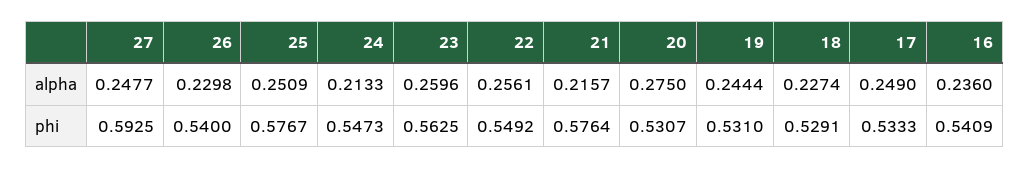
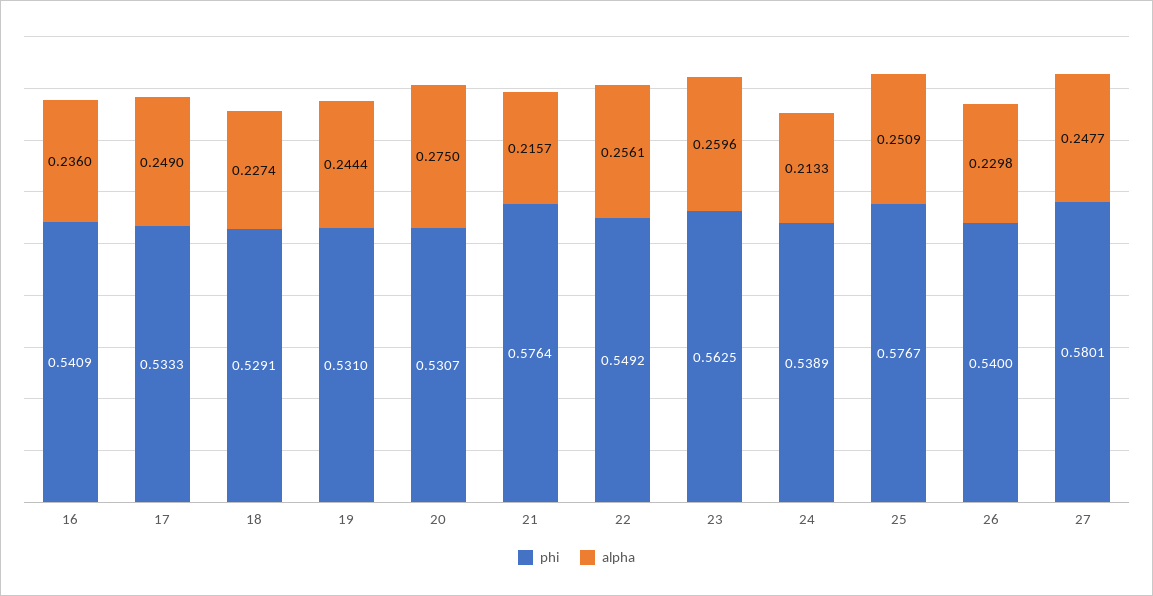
  {
    "alpha": {
      "27": 0.2477,
      "26": 0.2298,
      "25": 0.2509,
      "24": 0.2133,
      "23": 0.2596,
      "22": 0.2561,
      "21": 0.2157,
      "20": 0.275,
      "19": 0.2444,
      "18": 0.2274,
      "17": 0.249,
      "16": 0.236
    },
    "phi": {
-     "27": 0.5925,
+     "27": 0.5801,
      "26": 0.54,
      "25": 0.5767,
-     "24": 0.5473,
+     "24": 0.5389,
      "23": 0.5625,
      "22": 0.5492,
      "21": 0.5764,
      "20": 0.5307,
      "19": 0.531,
      "18": 0.5291,
      "17": 0.5333,
      "16": 0.5409
    }
  }

